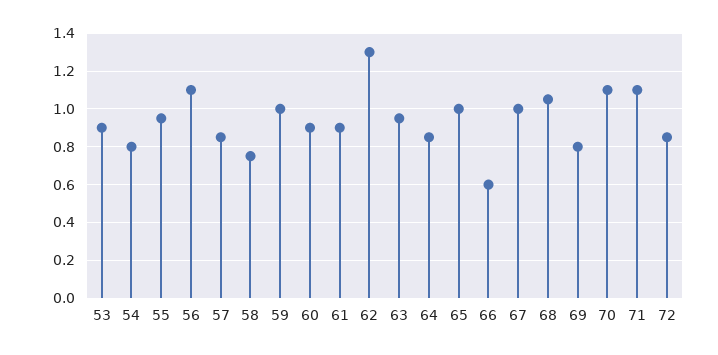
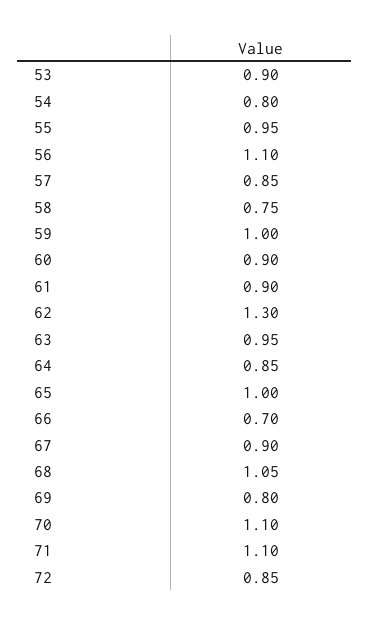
  {
    "53": 0.9,
    "54": 0.8,
    "55": 0.95,
    "56": 1.1,
    "57": 0.85,
    "58": 0.75,
    "59": 1,
    "60": 0.9,
    "61": 0.9,
    "62": 1.3,
    "63": 0.95,
    "64": 0.85,
    "65": 1,
-   "66": 0.6,
+   "66": 0.7,
-   "67": 1,
+   "67": 0.9,
    "68": 1.05,
    "69": 0.8,
    "70": 1.1,
    "71": 1.1,
    "72": 0.85
  }

